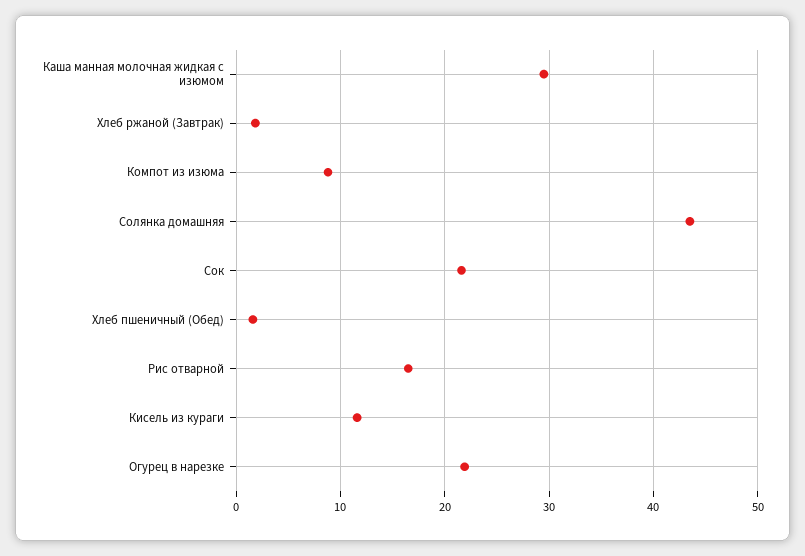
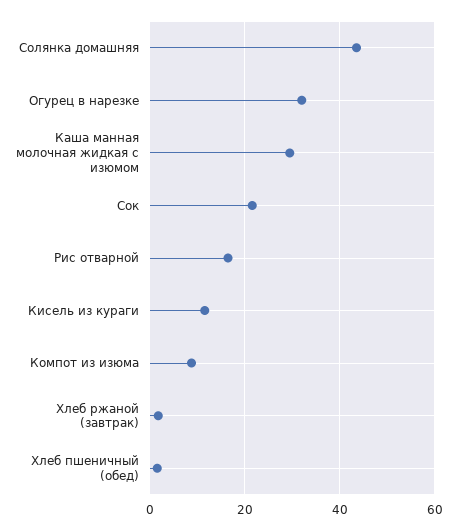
  {
    "Каша манная молочная жидкая с изюмом": 30,
    "Хлеб ржаной (Завтрак)": 2,
    "Компот из изюма": 9,
    "Солянка домашняя": 44,
    "Сок": 22,
    "Хлеб пшеничный (Обед)": 2,
    "Рис отварной": 17,
    "Кисель из кураги": 12,
-   "Огурец в нарезке": 22
+   "Огурец в нарезке": 32
  }

